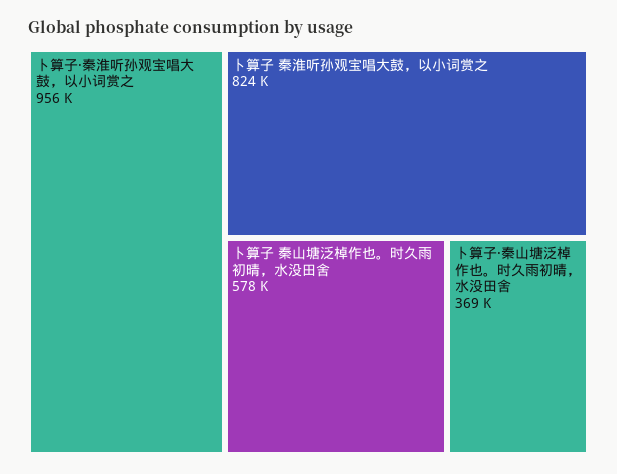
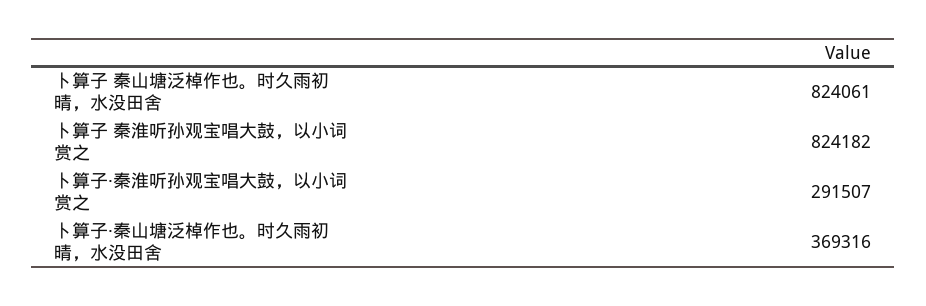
  {
-   "卜算子·秦淮听孙观宝唱大鼓，以小词赏之": 956000,
+   "卜算子·秦淮听孙观宝唱大鼓，以小词赏之": 291507,
    "卜算子 秦淮听孙观宝唱大鼓，以小词赏之": 824182,
-   "卜算子 秦山塘泛棹作也。时久雨初晴，水没田舍": 578000,
+   "卜算子 秦山塘泛棹作也。时久雨初晴，水没田舍": 824061,
    "卜算子·秦山塘泛棹作也。时久雨初晴，水没田舍": 369316
  }

